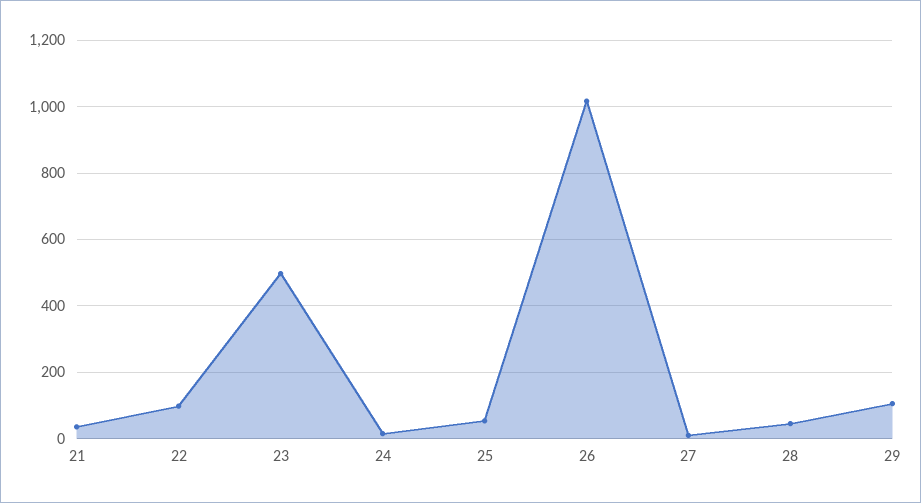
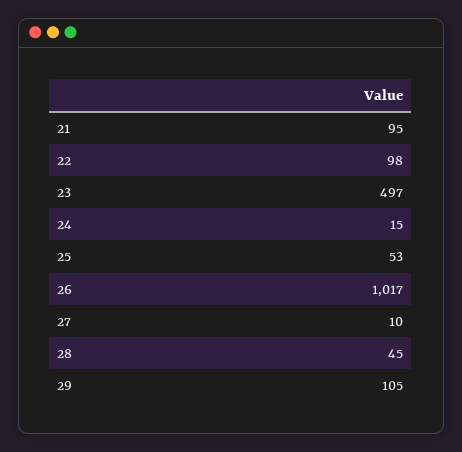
  {
-   "21": 40,
+   "21": 95,
    "22": 98,
    "23": 497,
    "24": 15,
    "25": 53,
    "26": 1017,
    "27": 10,
    "28": 45,
    "29": 105
  }

